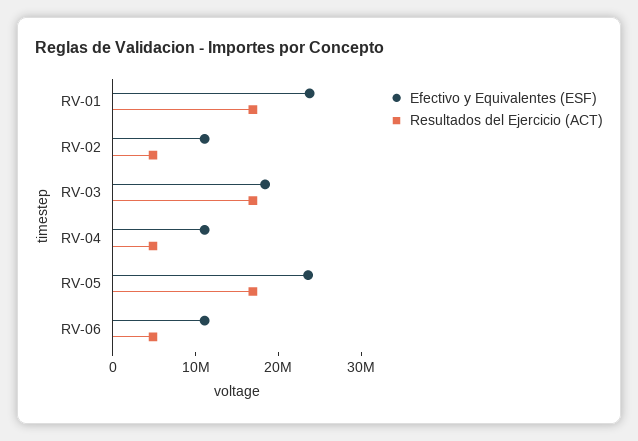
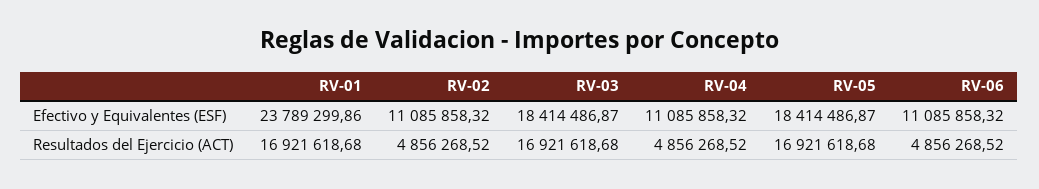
  {
    "Efectivo y Equivalentes (ESF)": {
      "RV-01": 23789299.86,
      "RV-02": 11085858.32,
      "RV-03": 18414486.87,
      "RV-04": 11085858.32,
-     "RV-05": 24000000,
+     "RV-05": 18414486.87,
      "RV-06": 11085858.32
    },
    "Resultados del Ejercicio (ACT)": {
      "RV-01": 16921618.68,
      "RV-02": 4856268.52,
      "RV-03": 16921618.68,
      "RV-04": 4856268.52,
      "RV-05": 16921618.68,
      "RV-06": 4856268.52
    }
  }

